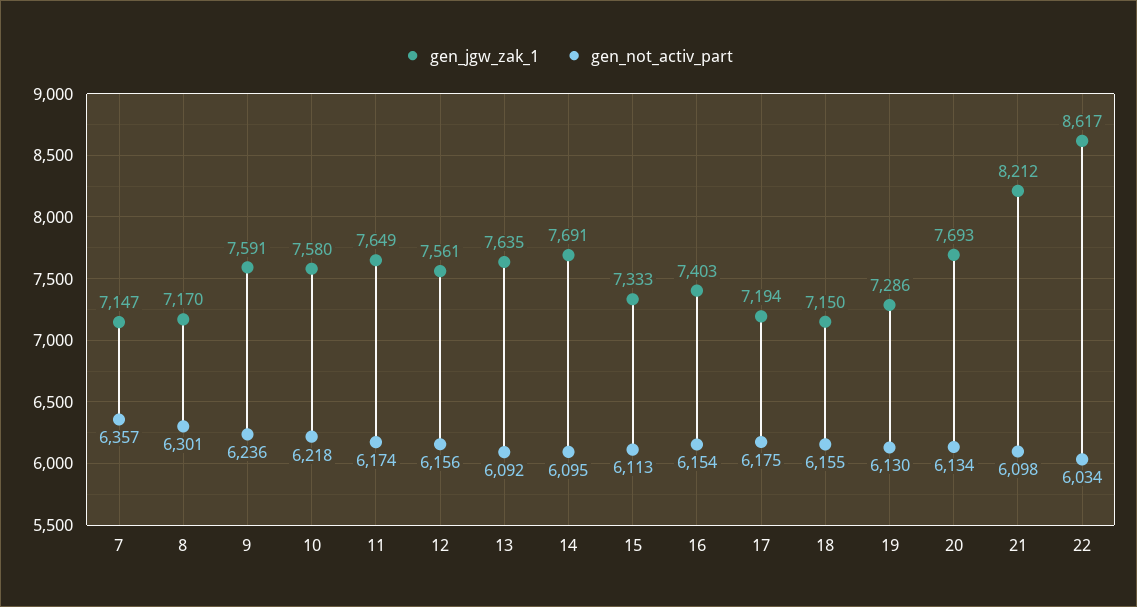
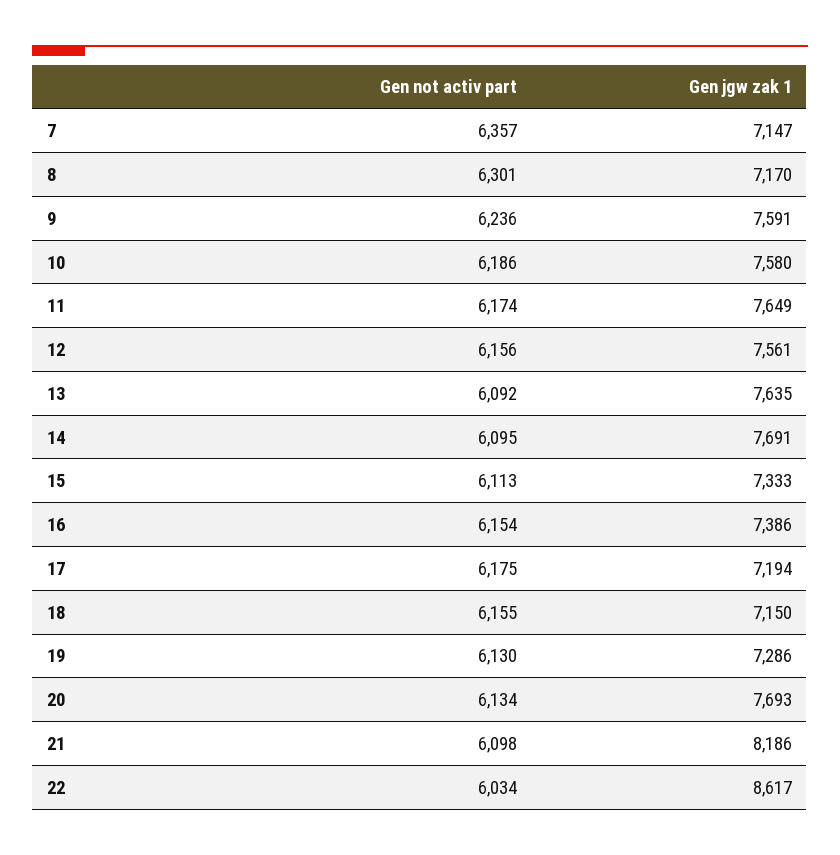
  {
    "gen_jgw_zak_1": {
      "7": 7147,
      "8": 7170,
      "9": 7591,
      "10": 7580,
      "11": 7649,
      "12": 7561,
      "13": 7635,
      "14": 7691,
      "15": 7333,
-     "16": 7403,
+     "16": 7386,
      "17": 7194,
      "18": 7150,
      "19": 7286,
      "20": 7693,
-     "21": 8212,
+     "21": 8186,
      "22": 8617
    },
    "gen_not_activ_part": {
      "7": 6357,
      "8": 6301,
      "9": 6236,
-     "10": 6218,
+     "10": 6186,
      "11": 6174,
      "12": 6156,
      "13": 6092,
      "14": 6095,
      "15": 6113,
      "16": 6154,
      "17": 6175,
      "18": 6155,
      "19": 6130,
      "20": 6134,
      "21": 6098,
      "22": 6034
    }
  }

